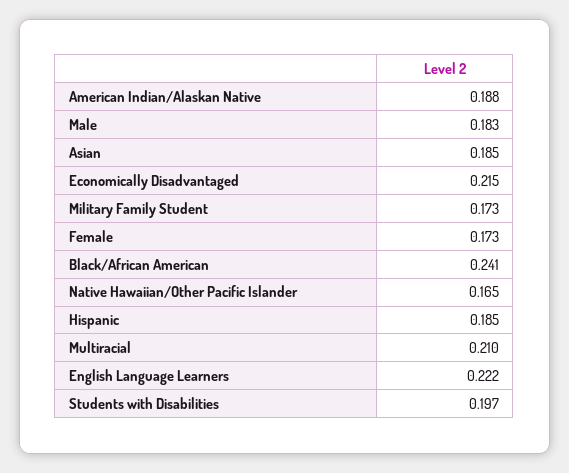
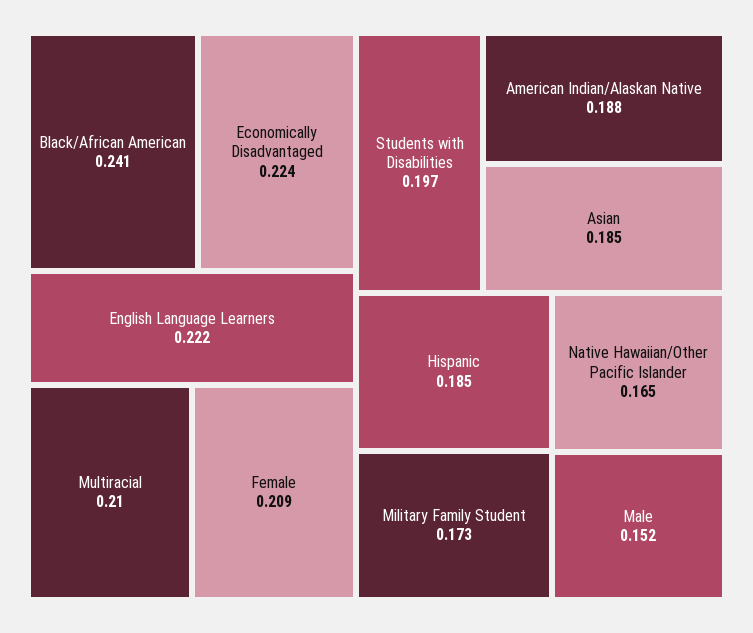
  {
    "American Indian/Alaskan Native": 0.188,
-   "Male": 0.183,
+   "Male": 0.152,
    "Asian": 0.185,
-   "Economically Disadvantaged": 0.215,
+   "Economically Disadvantaged": 0.224,
    "Military Family Student": 0.173,
-   "Female": 0.173,
+   "Female": 0.209,
    "Black/African American": 0.241,
    "Native Hawaiian/Other Pacific Islander": 0.165,
    "Hispanic": 0.185,
    "Multiracial": 0.21,
    "English Language Learners": 0.222,
    "Students with Disabilities": 0.197
  }

